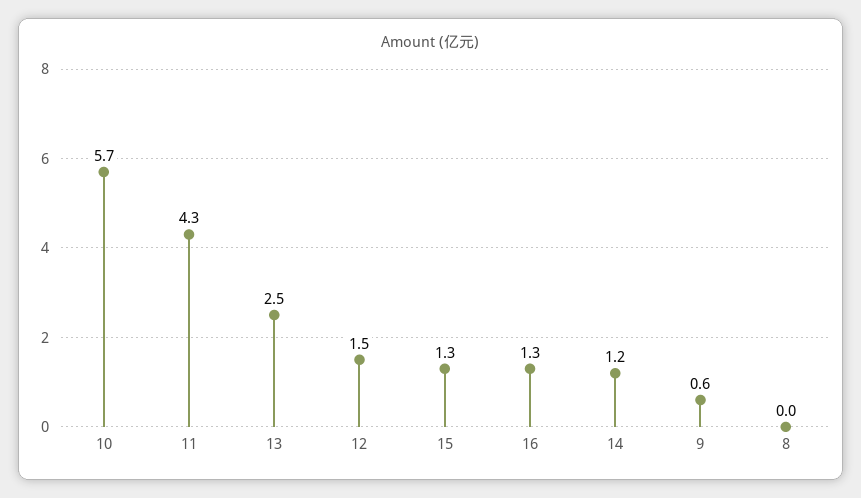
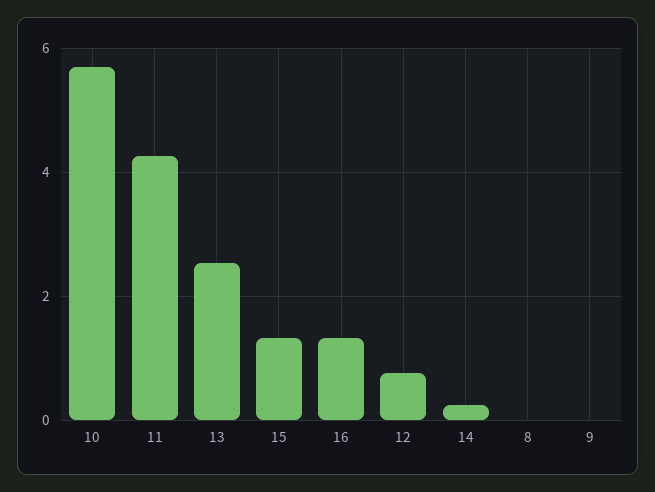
  {
    "10": 5.7,
    "11": 4.3,
    "13": 2.5,
-   "12": 1.5,
+   "12": 0.8,
    "15": 1.3,
    "16": 1.3,
-   "14": 1.2,
+   "14": 0.2,
-   "9": 0.6,
+   "9": 0,
    "8": 0
  }

